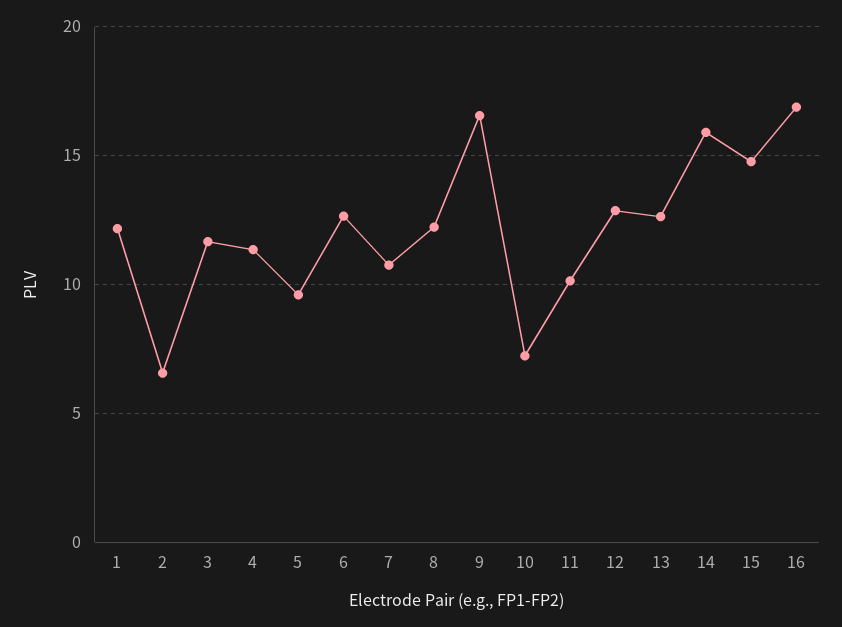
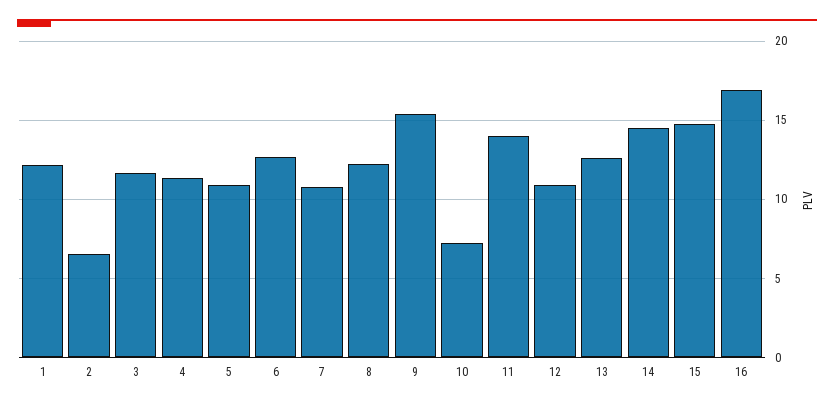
  {
    "1": 12,
    "2": 6.5,
    "3": 11.5,
    "4": 11.5,
-   "5": 9.5,
+   "5": 11,
    "6": 12.5,
    "7": 11,
    "8": 12,
-   "9": 16.5,
+   "9": 15.5,
    "10": 7,
-   "11": 10,
+   "11": 14,
-   "12": 13,
+   "12": 11,
    "13": 12.5,
-   "14": 16,
+   "14": 14.5,
    "15": 15,
    "16": 17
  }

